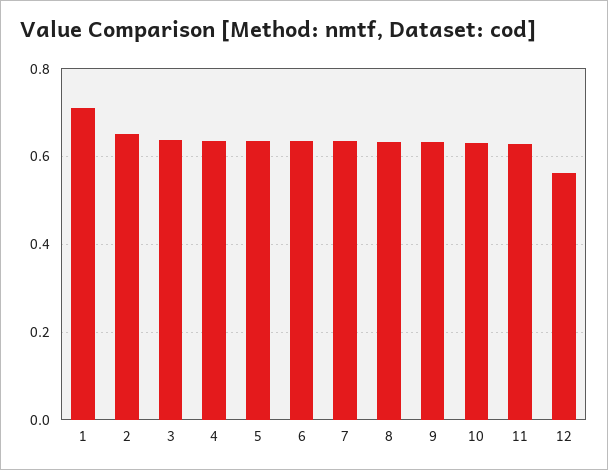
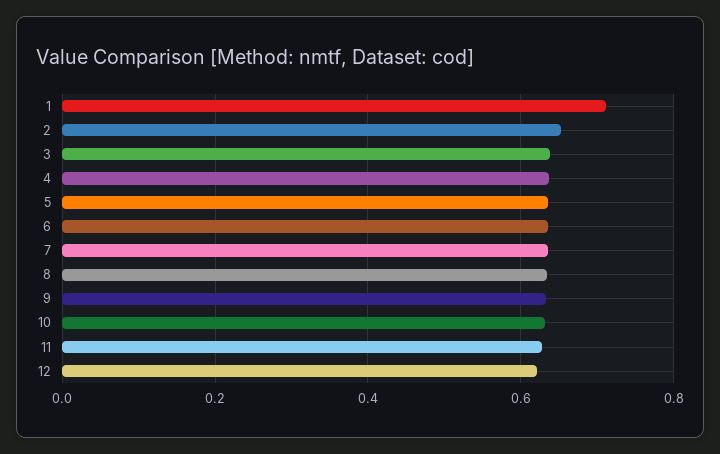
  {
    "1": 0.72,
    "2": 0.66,
    "3": 0.64,
    "4": 0.64,
    "5": 0.64,
    "6": 0.64,
    "7": 0.64,
    "8": 0.64,
    "9": 0.64,
    "10": 0.64,
    "11": 0.62,
-   "12": 0.56
+   "12": 0.62
  }

